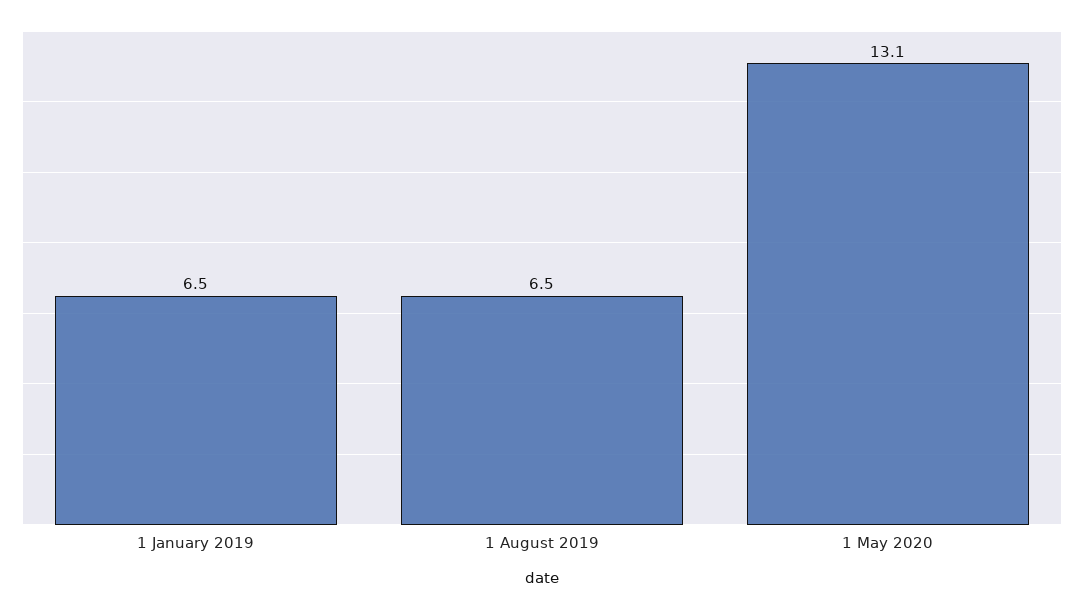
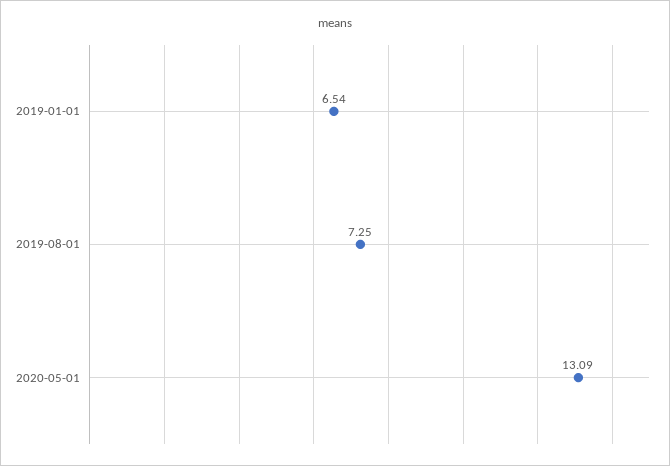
  {
    "1 January 2019": 6.54,
-   "1 August 2019": 6.5,
+   "1 August 2019": 7.25,
    "1 May 2020": 13.09
  }

